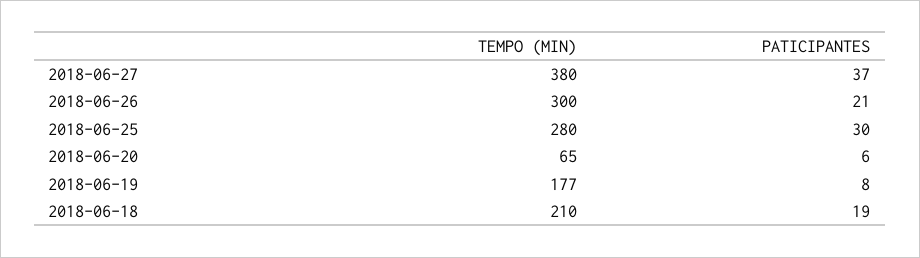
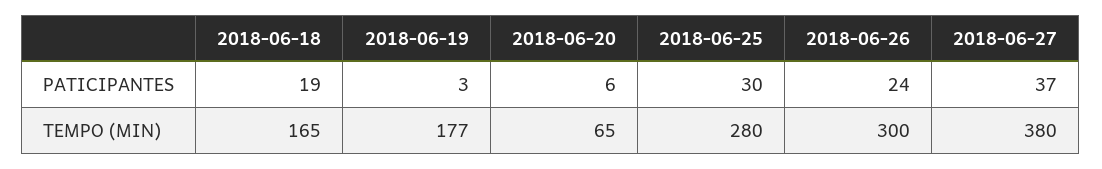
  {
    "TEMPO (MIN)": {
      "2018-06-27": 380,
      "2018-06-26": 300,
      "2018-06-25": 280,
      "2018-06-20": 65,
      "2018-06-19": 177,
-     "2018-06-18": 210
+     "2018-06-18": 165
    },
    "PATICIPANTES": {
      "2018-06-27": 37,
-     "2018-06-26": 21,
+     "2018-06-26": 24,
      "2018-06-25": 30,
      "2018-06-20": 6,
-     "2018-06-19": 8,
+     "2018-06-19": 3,
      "2018-06-18": 19
    }
  }

